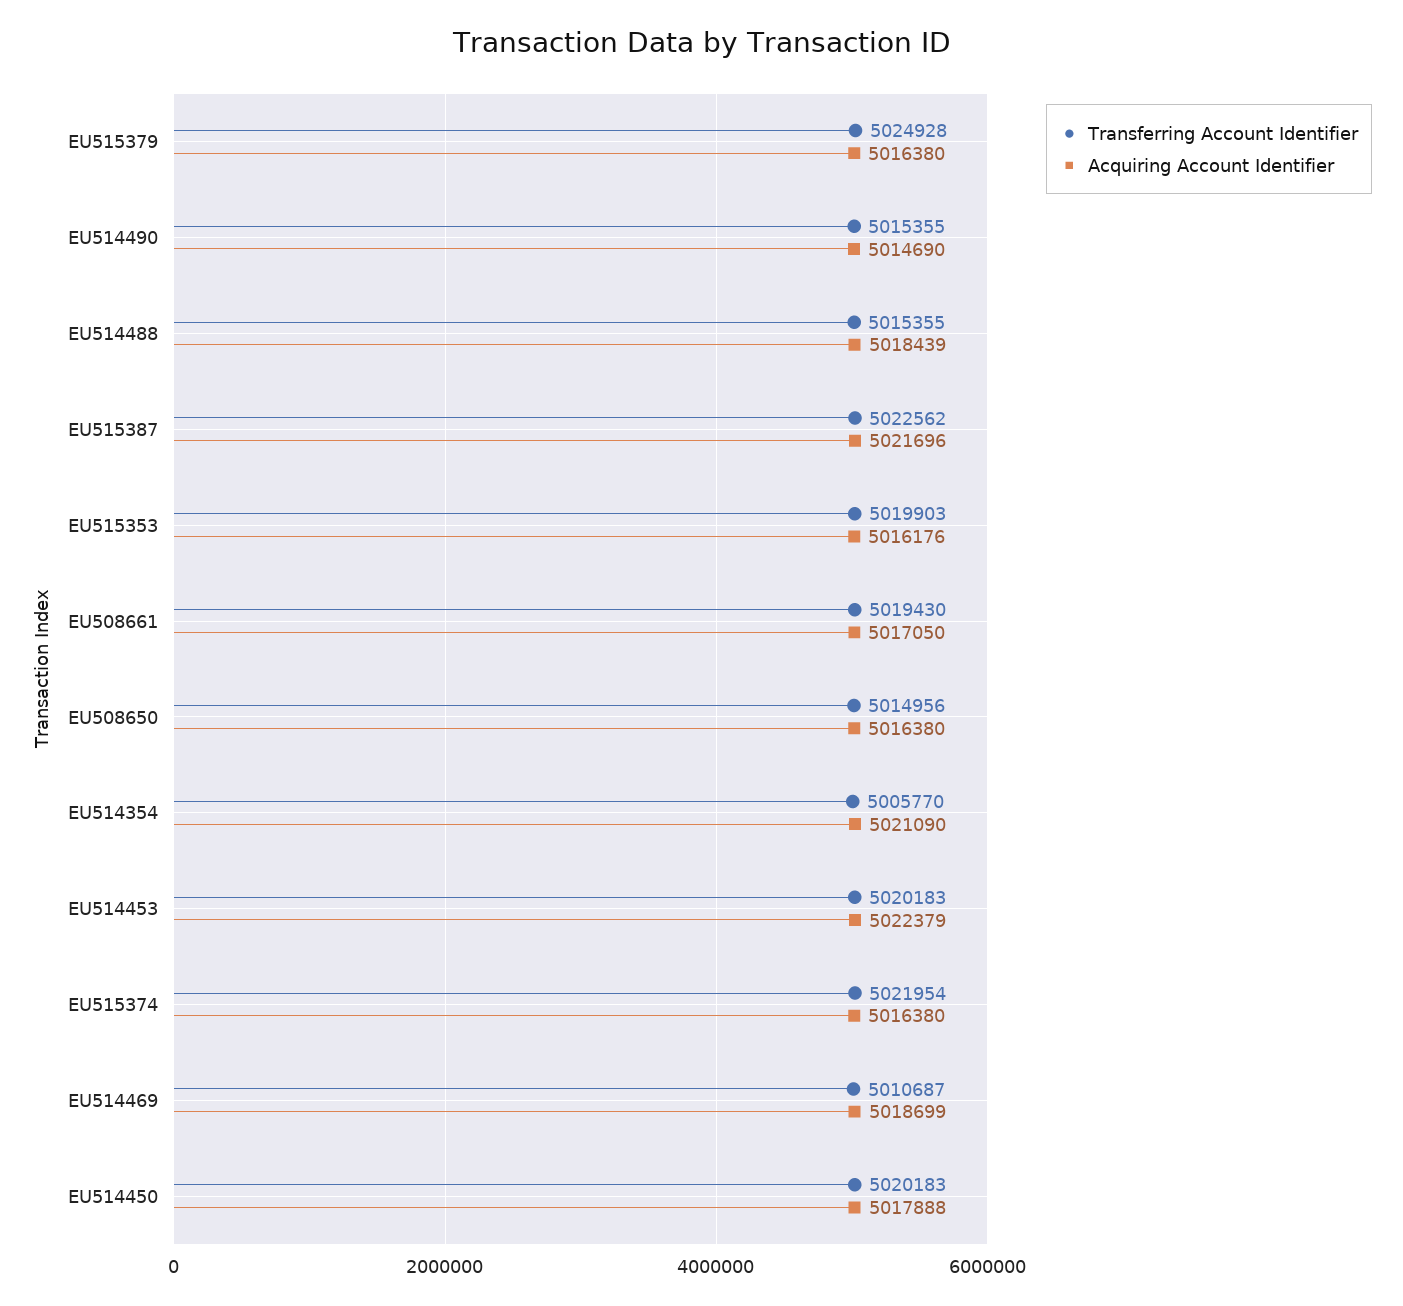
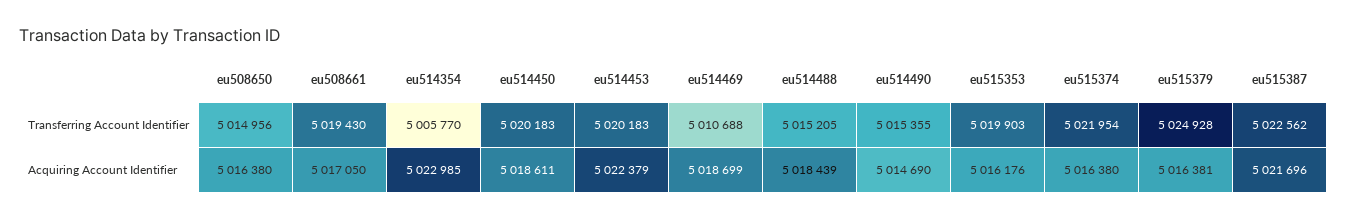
  {
    "Transferring Account Identifier": {
      "EU515379": 5024928,
      "EU514490": 5015355,
-     "EU514488": 5015355,
+     "EU514488": 5015205,
      "EU515387": 5022562,
      "EU515353": 5019903,
      "EU508661": 5019430,
      "EU508650": 5014956,
      "EU514354": 5005770,
      "EU514453": 5020183,
      "EU515374": 5021954,
-     "EU514469": 5010687,
+     "EU514469": 5010688,
      "EU514450": 5020183
    },
    "Acquiring Account Identifier": {
-     "EU515379": 5016380,
+     "EU515379": 5016381,
      "EU514490": 5014690,
      "EU514488": 5018439,
      "EU515387": 5021696,
      "EU515353": 5016176,
      "EU508661": 5017050,
      "EU508650": 5016380,
-     "EU514354": 5021090,
+     "EU514354": 5022985,
      "EU514453": 5022379,
      "EU515374": 5016380,
      "EU514469": 5018699,
-     "EU514450": 5017888
+     "EU514450": 5018611
    }
  }

